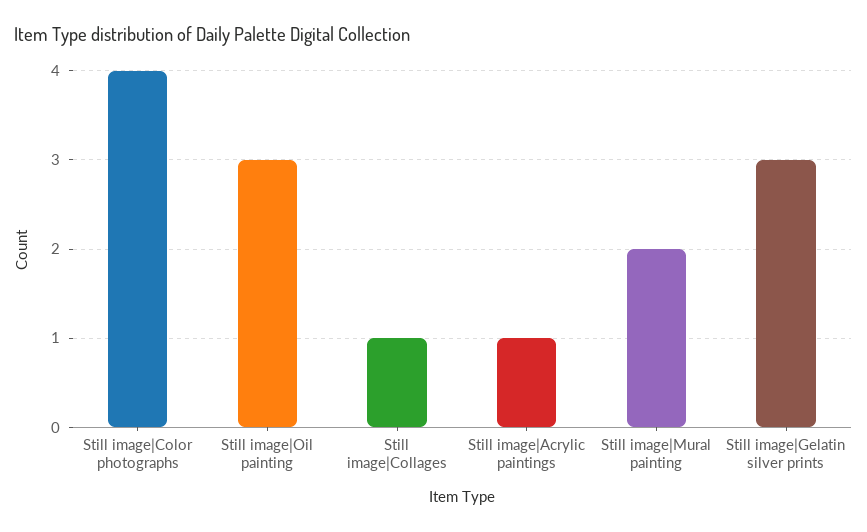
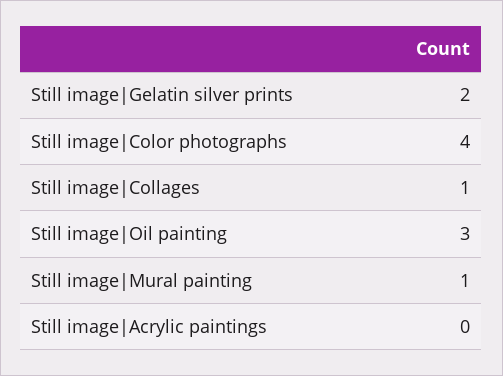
  {
    "Still image|Color photographs": 4,
    "Still image|Oil painting": 3,
    "Still image|Collages": 1,
-   "Still image|Acrylic paintings": 1,
+   "Still image|Acrylic paintings": 0,
-   "Still image|Mural painting": 2,
+   "Still image|Mural painting": 1,
-   "Still image|Gelatin silver prints": 3
+   "Still image|Gelatin silver prints": 2
  }

